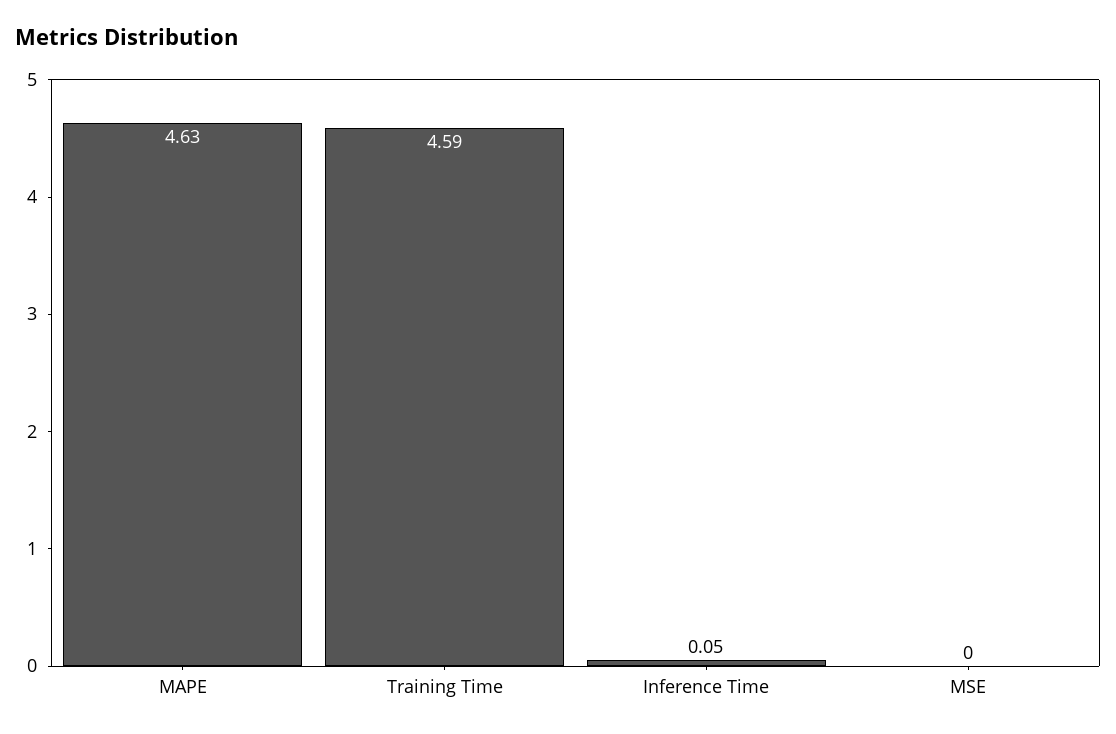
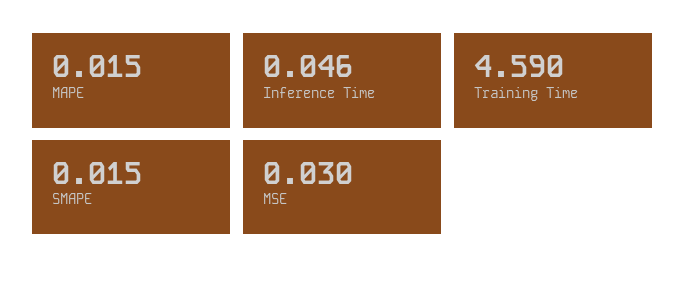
  {
-   "MAPE": 4.63,
+   "MAPE": 0.015,
    "Training Time": 4.59,
    "Inference Time": 0.046,
-   "MSE": 0
+   "MSE": 0.03,
+   "SMAPE": 0.015
  }

